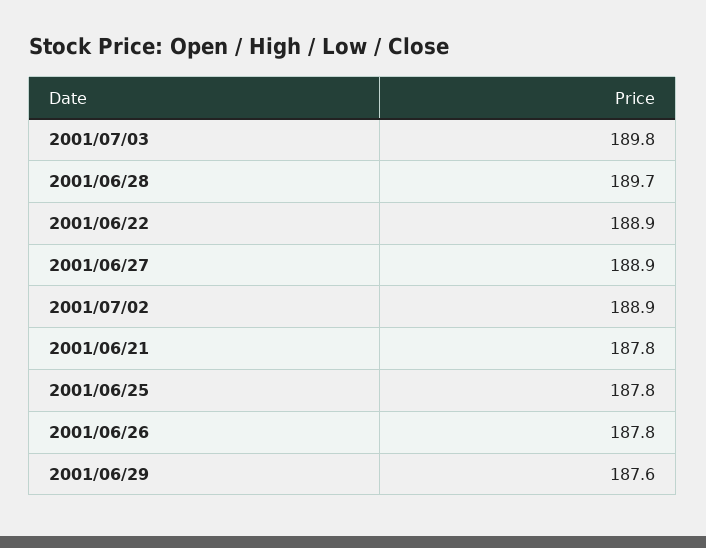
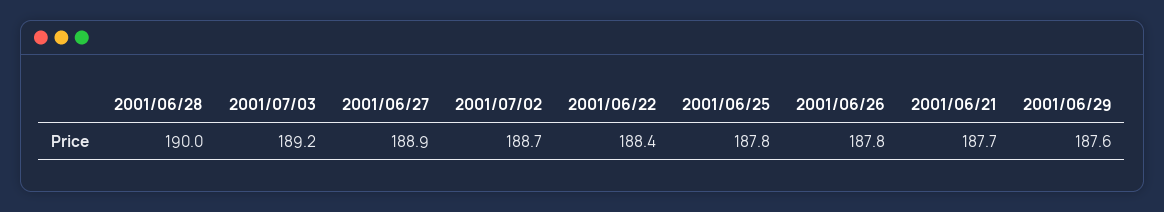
  {
-   "2001/07/03": 189.8,
+   "2001/07/03": 189.2,
-   "2001/06/28": 189.7,
+   "2001/06/28": 190,
-   "2001/06/22": 188.9,
+   "2001/06/22": 188.4,
    "2001/06/27": 188.9,
-   "2001/07/02": 188.9,
+   "2001/07/02": 188.7,
-   "2001/06/21": 187.8,
+   "2001/06/21": 187.7,
    "2001/06/25": 187.8,
    "2001/06/26": 187.8,
    "2001/06/29": 187.6
  }

